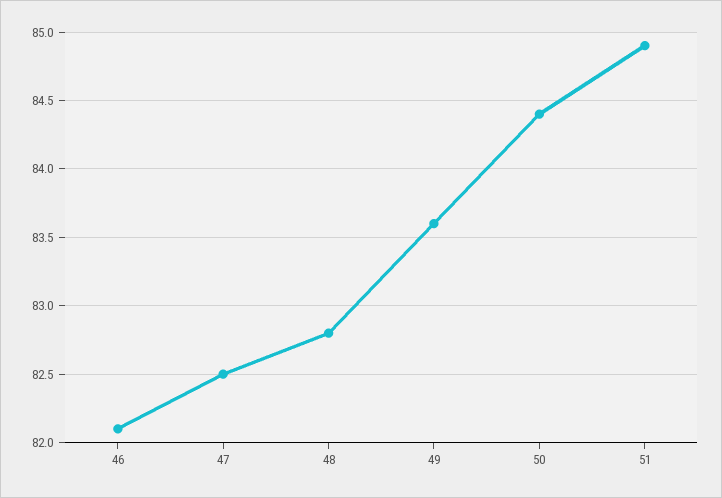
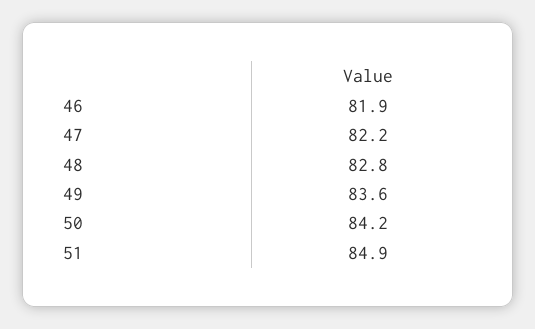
  {
-   "46": 82.1,
+   "46": 81.9,
-   "47": 82.5,
+   "47": 82.2,
    "48": 82.8,
    "49": 83.6,
-   "50": 84.4,
+   "50": 84.2,
    "51": 84.9
  }

